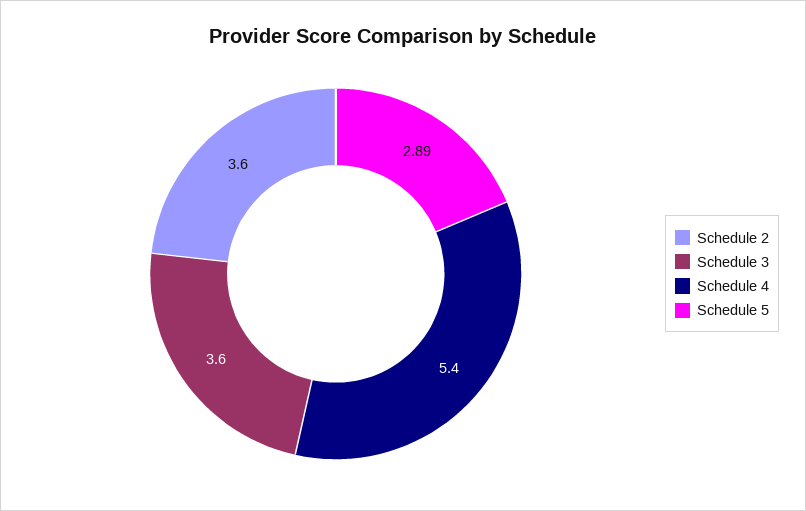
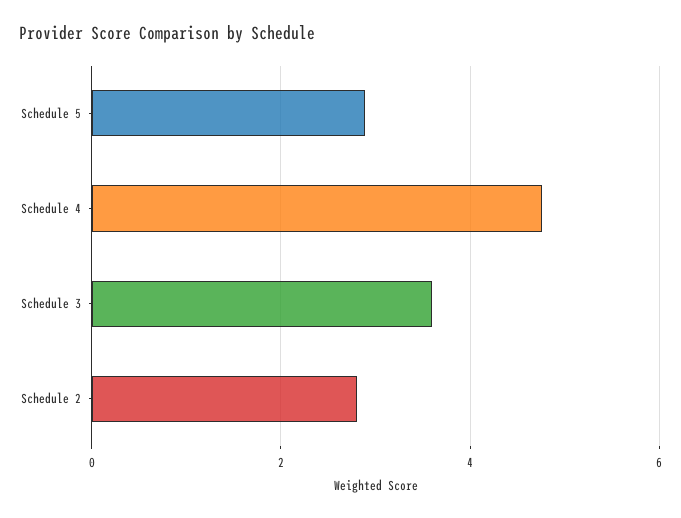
  {
-   "Schedule 2": 3.6,
+   "Schedule 2": 2.8,
    "Schedule 3": 3.6,
-   "Schedule 4": 5.4,
+   "Schedule 4": 4.8,
    "Schedule 5": 2.89
  }

